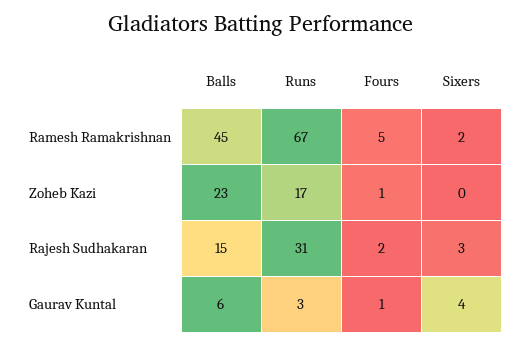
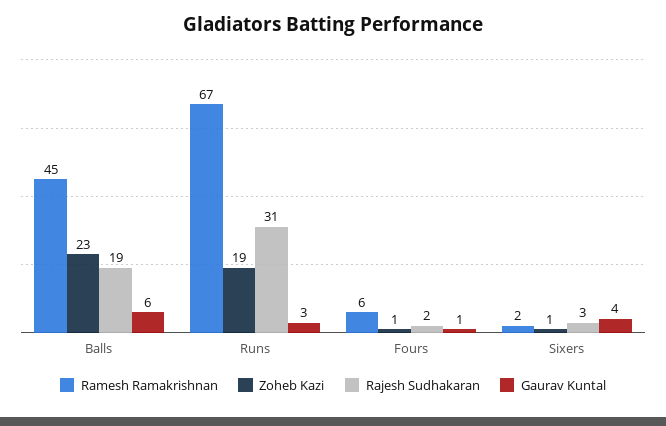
  {
    "Ramesh Ramakrishnan": {
      "Balls": 45,
      "Runs": 67,
-     "Fours": 5,
+     "Fours": 6,
      "Sixers": 2
    },
    "Zoheb Kazi": {
      "Balls": 23,
-     "Runs": 17,
+     "Runs": 19,
      "Fours": 1,
-     "Sixers": 0
+     "Sixers": 1
    },
    "Rajesh Sudhakaran": {
-     "Balls": 15,
+     "Balls": 19,
      "Runs": 31,
      "Fours": 2,
      "Sixers": 3
    },
    "Gaurav Kuntal": {
      "Balls": 6,
      "Runs": 3,
      "Fours": 1,
      "Sixers": 4
    }
  }

